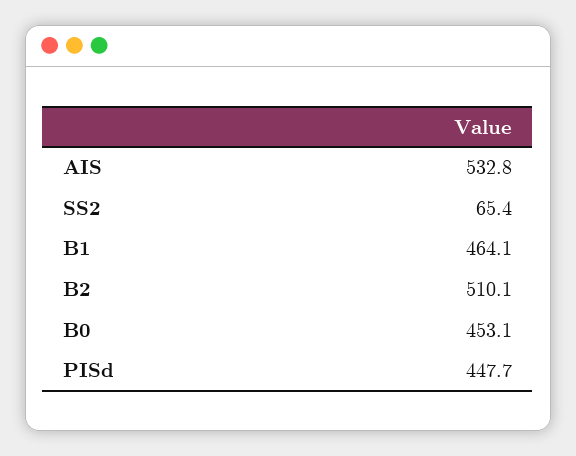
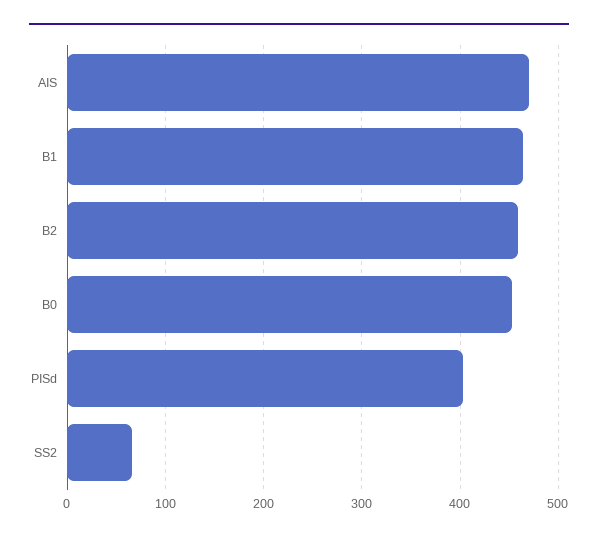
  {
-   "AIS": 532.8,
+   "AIS": 470,
    "SS2": 65.4,
    "B1": 464.1,
-   "B2": 510.1,
+   "B2": 460,
    "B0": 453.1,
-   "PISd": 447.7
+   "PISd": 400
  }

